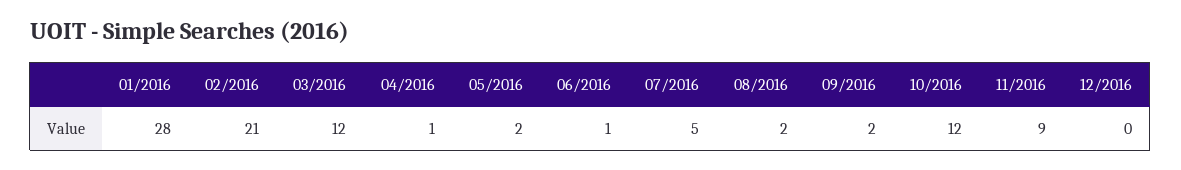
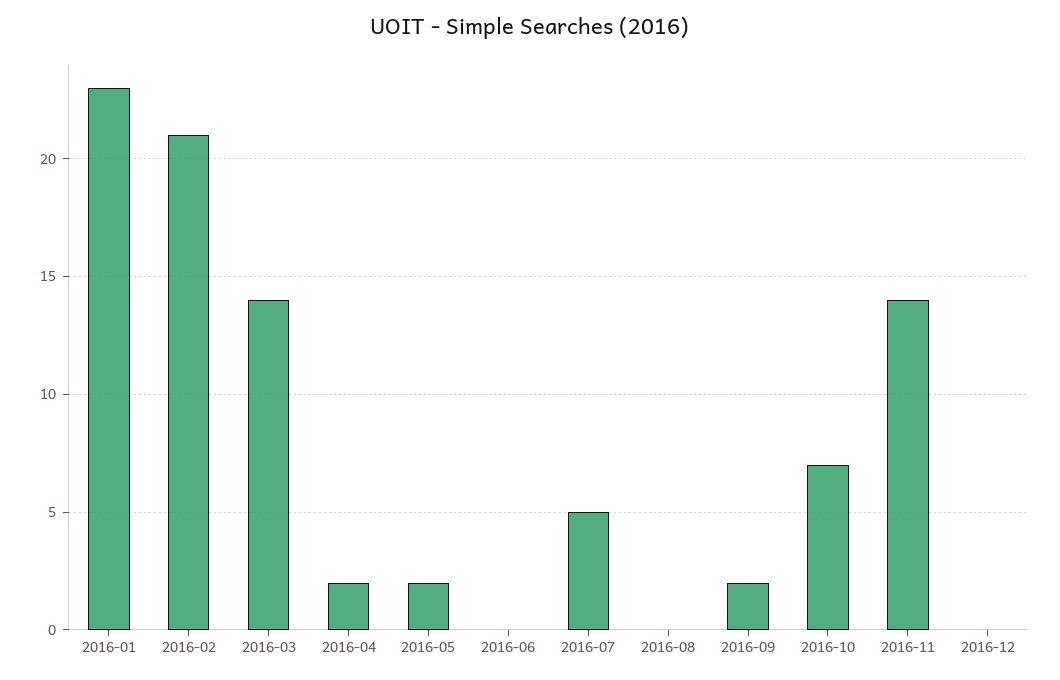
  {
-   "01/2016": 28,
+   "01/2016": 23,
    "02/2016": 21,
-   "03/2016": 12,
+   "03/2016": 14,
-   "04/2016": 1,
+   "04/2016": 2,
    "05/2016": 2,
-   "06/2016": 1,
+   "06/2016": 0,
    "07/2016": 5,
-   "08/2016": 2,
+   "08/2016": 0,
    "09/2016": 2,
-   "10/2016": 12,
+   "10/2016": 7,
-   "11/2016": 9,
+   "11/2016": 14,
    "12/2016": 0
  }

